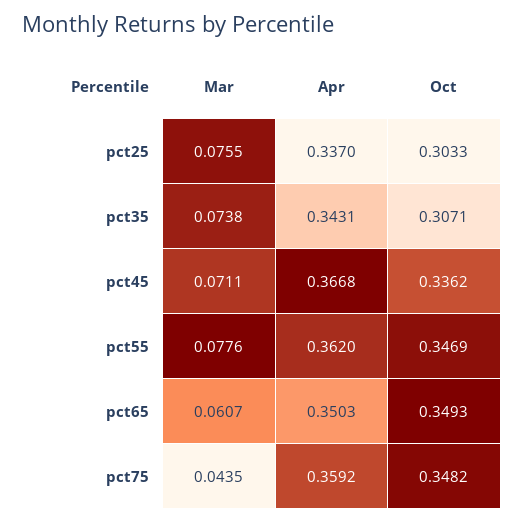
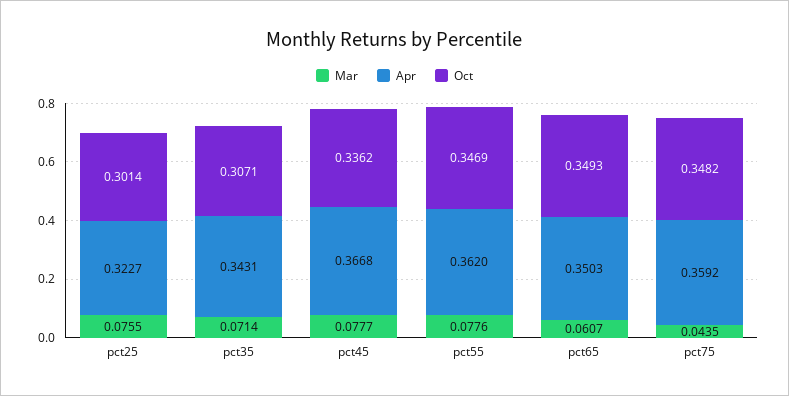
  {
    "Mar": {
      "pct25": 0.0755,
-     "pct35": 0.0738,
+     "pct35": 0.0714,
-     "pct45": 0.0711,
+     "pct45": 0.0777,
      "pct55": 0.0776,
      "pct65": 0.0607,
      "pct75": 0.0435
    },
    "Apr": {
-     "pct25": 0.337,
+     "pct25": 0.3227,
      "pct35": 0.3431,
      "pct45": 0.3668,
      "pct55": 0.362,
      "pct65": 0.3503,
      "pct75": 0.3592
    },
    "Oct": {
-     "pct25": 0.3033,
+     "pct25": 0.3014,
      "pct35": 0.3071,
      "pct45": 0.3362,
      "pct55": 0.3469,
      "pct65": 0.3493,
      "pct75": 0.3482
    }
  }

